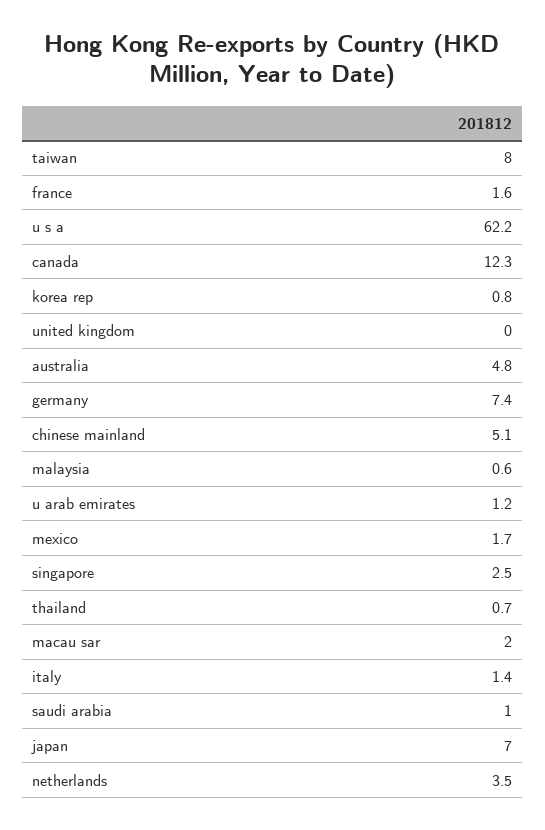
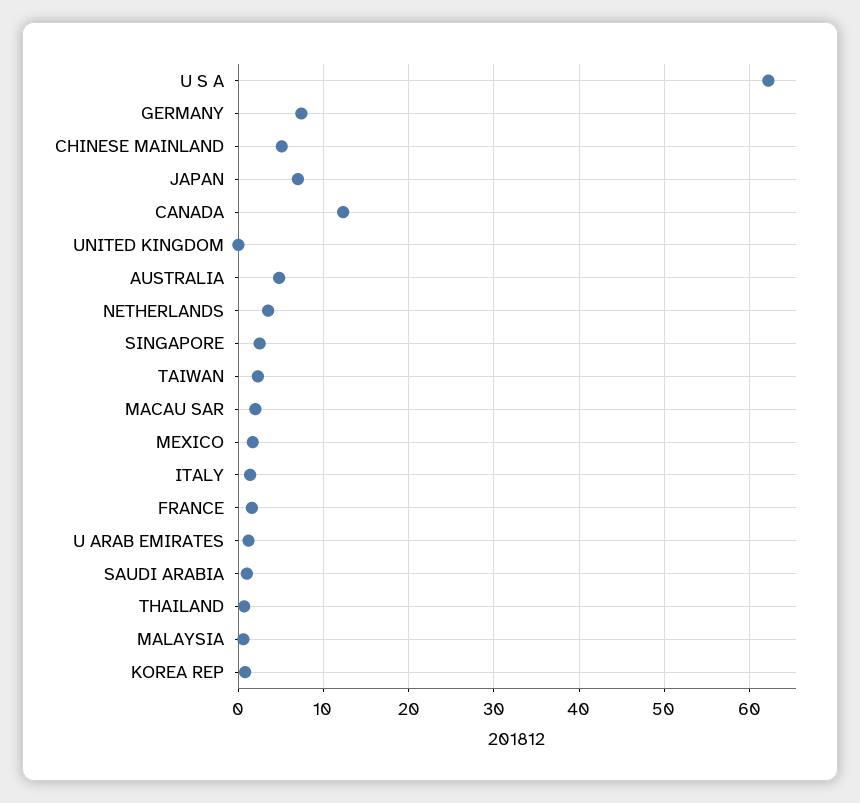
  {
-   "taiwan": 8,
+   "taiwan": 2,
    "france": 1.6,
    "u s a": 62.2,
    "canada": 12.3,
    "korea rep": 0.8,
    "united kingdom": 0,
    "australia": 4.8,
    "germany": 7.4,
    "chinese mainland": 5.1,
    "malaysia": 0.6,
    "u arab emirates": 1.2,
    "mexico": 1.7,
    "singapore": 2.5,
    "thailand": 0.7,
    "macau sar": 2,
    "italy": 1.4,
    "saudi arabia": 1,
    "japan": 7,
    "netherlands": 3.5
  }

